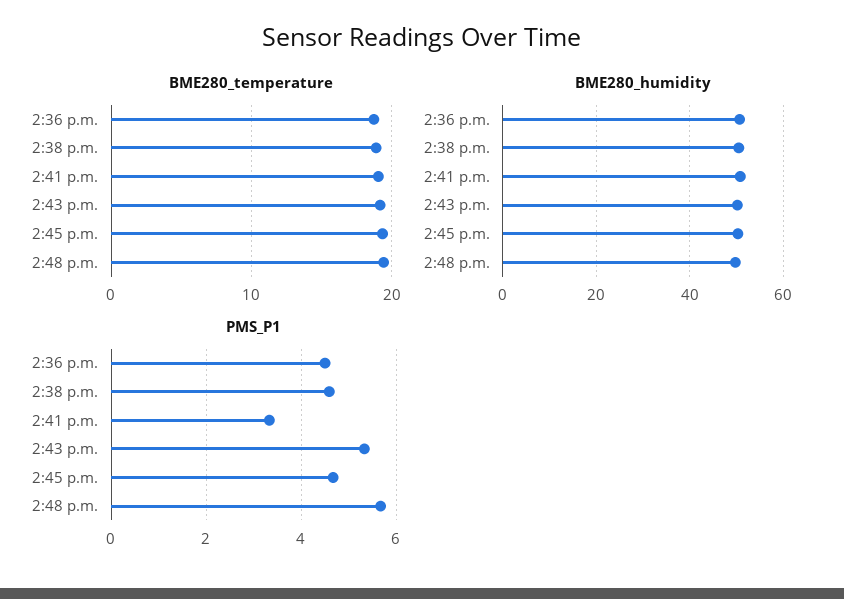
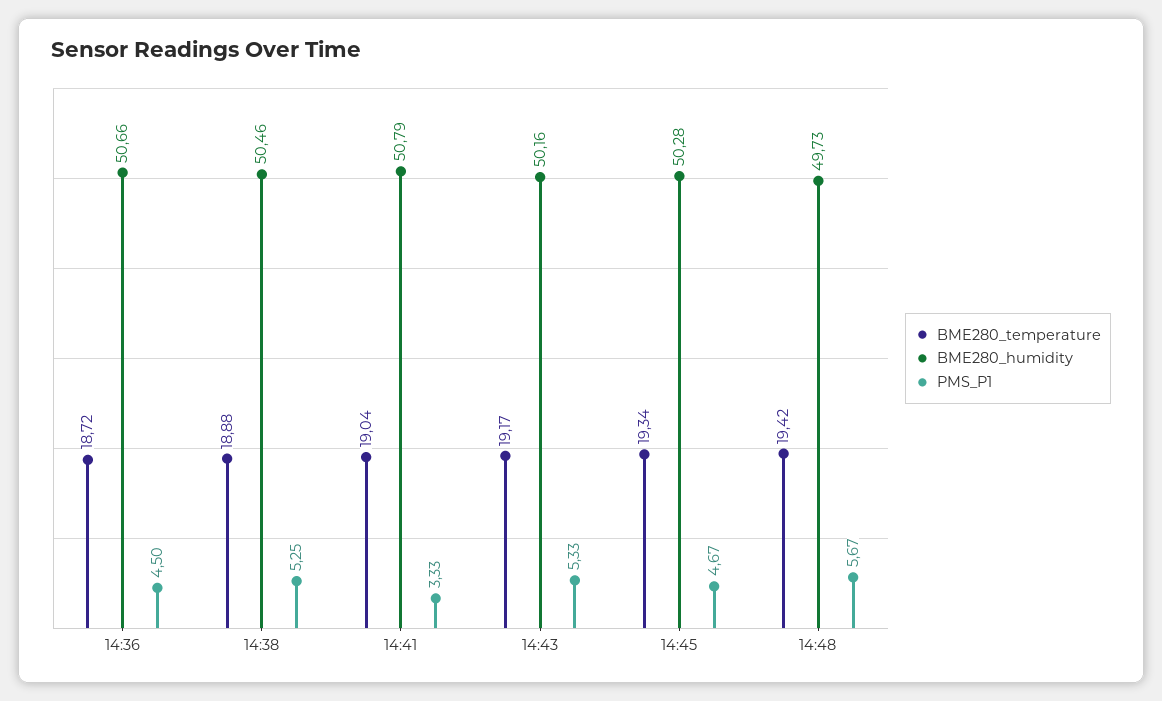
  {
    "BME280_temperature": {
      "2:36 p.m.": 18.72,
      "2:38 p.m.": 18.88,
      "2:41 p.m.": 19.04,
      "2:43 p.m.": 19.17,
      "2:45 p.m.": 19.34,
      "2:48 p.m.": 19.42
    },
    "BME280_humidity": {
      "2:36 p.m.": 50.66,
      "2:38 p.m.": 50.46,
      "2:41 p.m.": 50.79,
      "2:43 p.m.": 50.16,
      "2:45 p.m.": 50.28,
      "2:48 p.m.": 49.73
    },
    "PMS_P1": {
      "2:36 p.m.": 4.5,
-     "2:38 p.m.": 4.6,
+     "2:38 p.m.": 5.25,
      "2:41 p.m.": 3.33,
      "2:43 p.m.": 5.33,
      "2:45 p.m.": 4.67,
      "2:48 p.m.": 5.67
    }
  }

